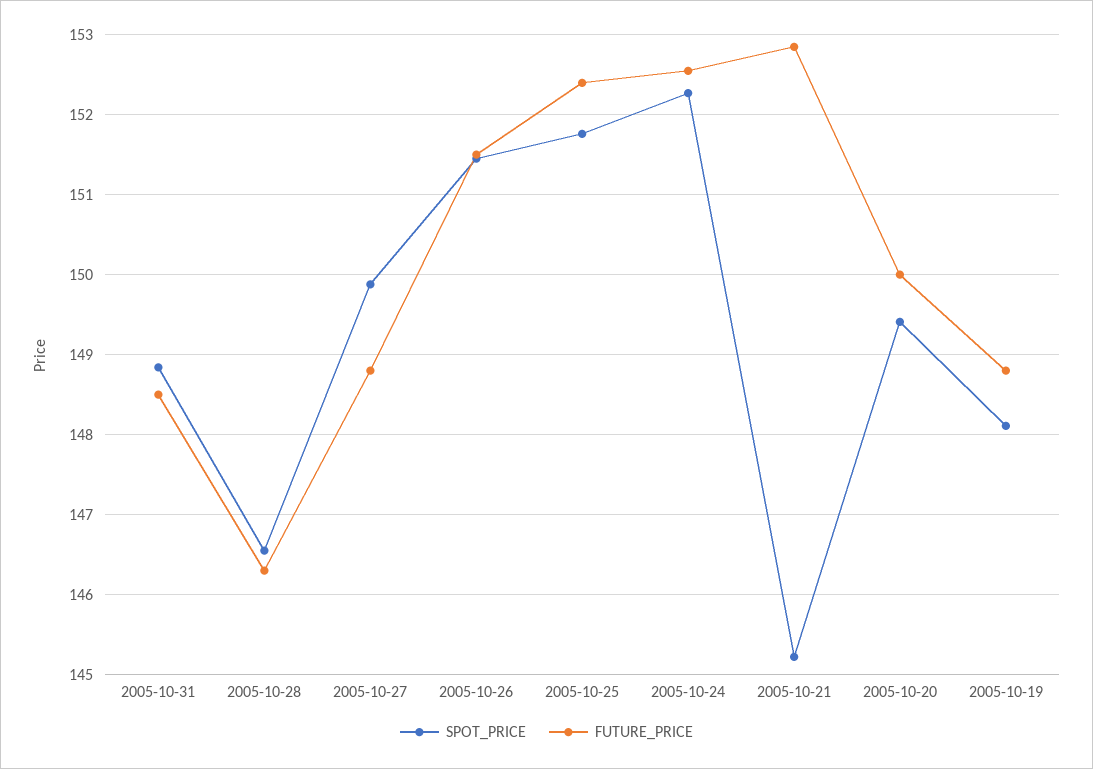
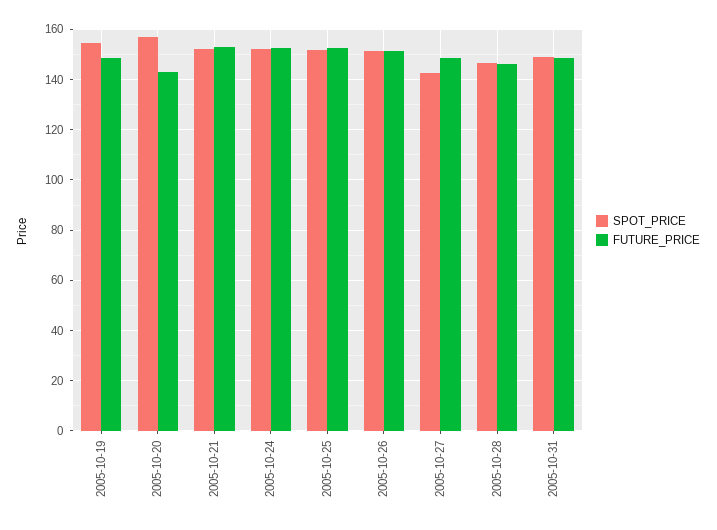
  {
    "SPOT_PRICE": {
      "2005-10-31": 148.8,
      "2005-10-28": 146.6,
-     "2005-10-27": 149.9,
+     "2005-10-27": 142.5,
      "2005-10-26": 151.5,
      "2005-10-25": 151.8,
      "2005-10-24": 152.3,
-     "2005-10-21": 145.2,
+     "2005-10-21": 152.5,
-     "2005-10-20": 149.4,
+     "2005-10-20": 157.5,
-     "2005-10-19": 148.1
+     "2005-10-19": 155
    },
    "FUTURE_PRICE": {
      "2005-10-31": 148.5,
      "2005-10-28": 146.3,
      "2005-10-27": 148.8,
      "2005-10-26": 151.5,
      "2005-10-25": 152.4,
      "2005-10-24": 152.6,
      "2005-10-21": 152.9,
-     "2005-10-20": 150,
+     "2005-10-20": 142.5,
      "2005-10-19": 148.8
    }
  }

